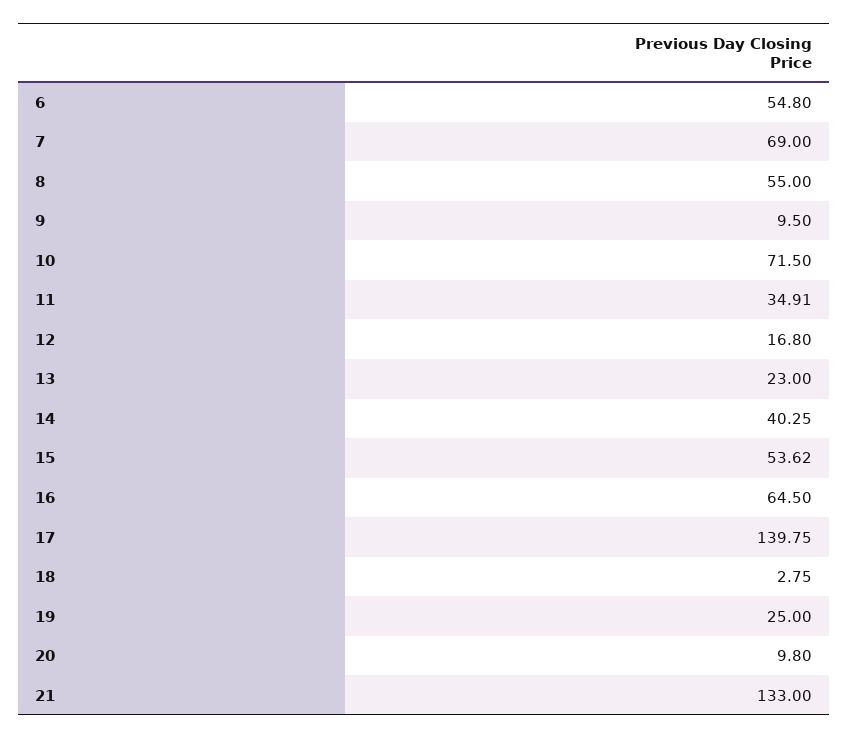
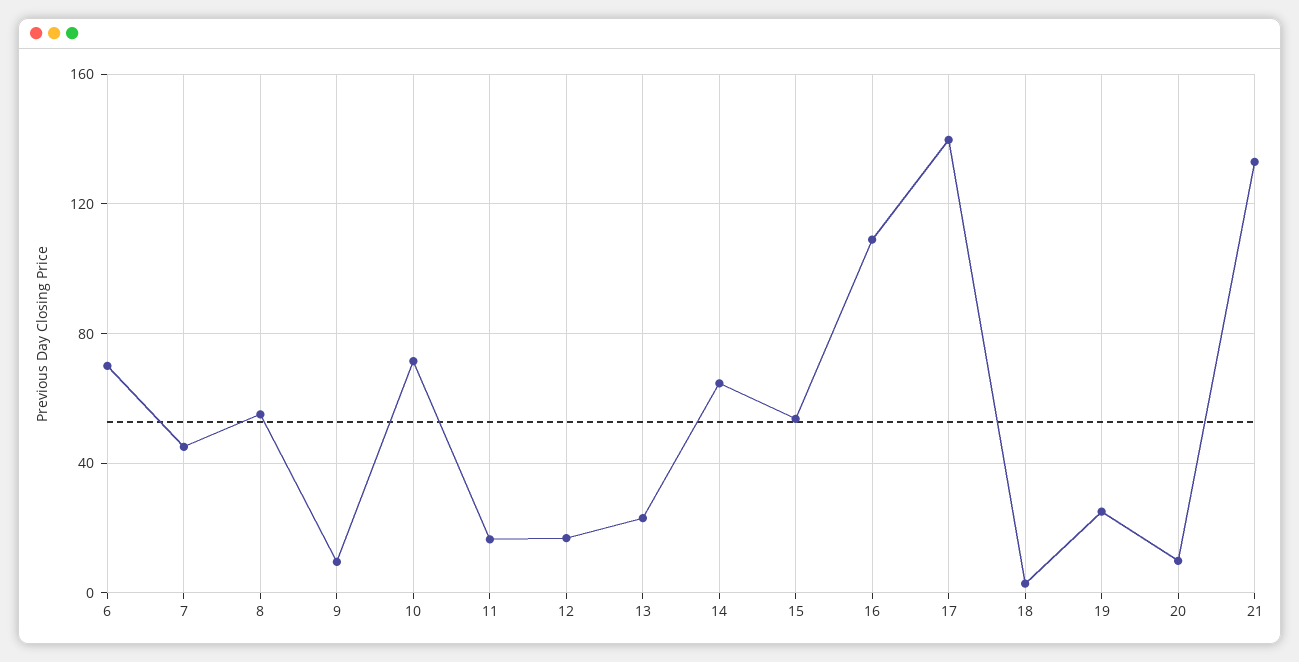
  {
-   "6": 54.8,
+   "6": 70,
-   "7": 69,
+   "7": 45,
    "8": 55,
    "9": 9.5,
    "10": 71.5,
-   "11": 34.91,
+   "11": 15,
    "12": 16.8,
    "13": 23,
-   "14": 40.25,
+   "14": 65,
    "15": 53.62,
-   "16": 64.5,
+   "16": 110,
    "17": 139.75,
    "18": 2.75,
    "19": 25,
    "20": 9.8,
    "21": 133
  }

